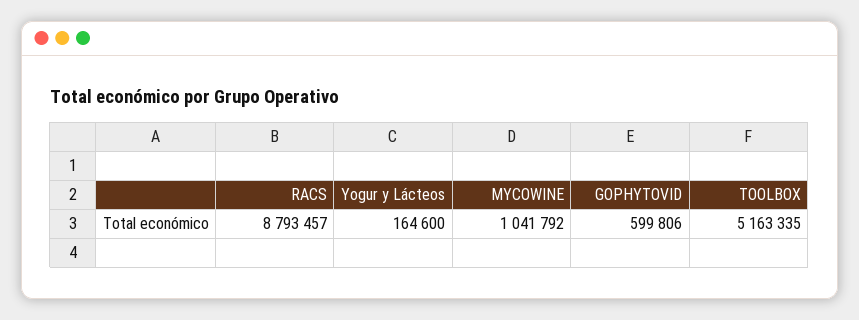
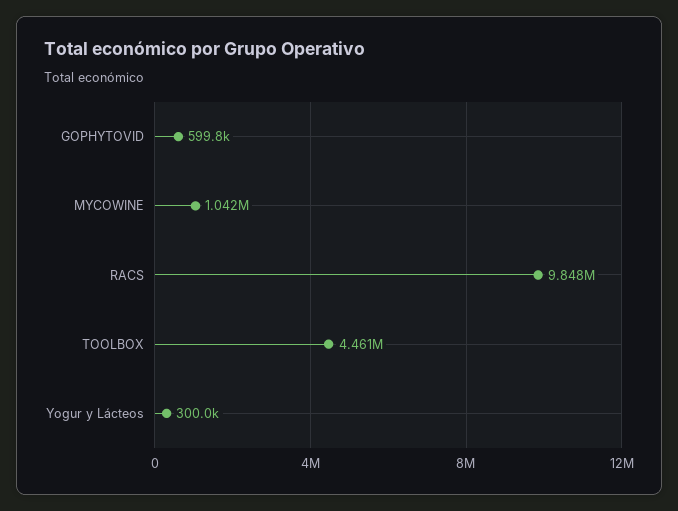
  {
-   "RACS": 8793457,
+   "RACS": 9848000,
-   "Yogur y Lácteos": 164600,
+   "Yogur y Lácteos": 300000,
    "MYCOWINE": 1041792,
    "GOPHYTOVID": 599806,
-   "TOOLBOX": 5163335
+   "TOOLBOX": 4461000
  }

